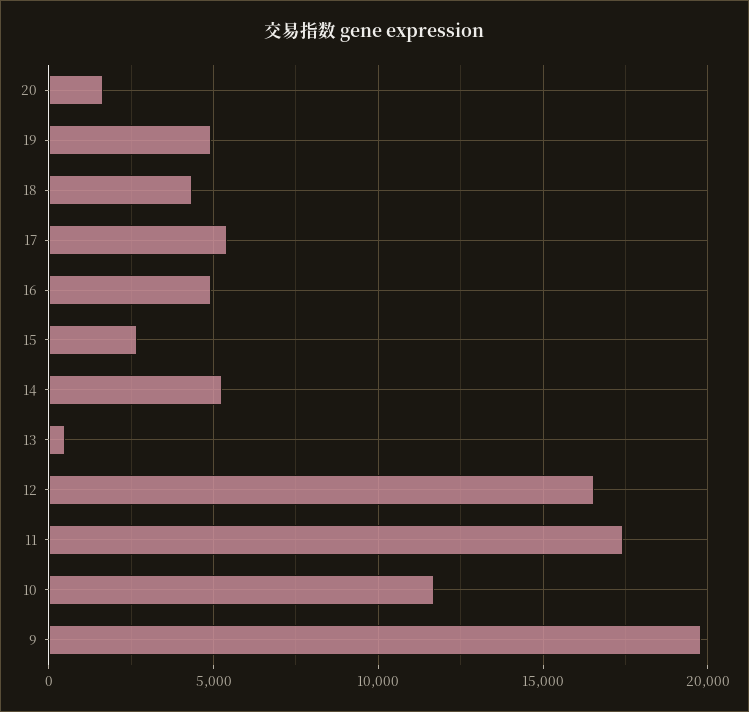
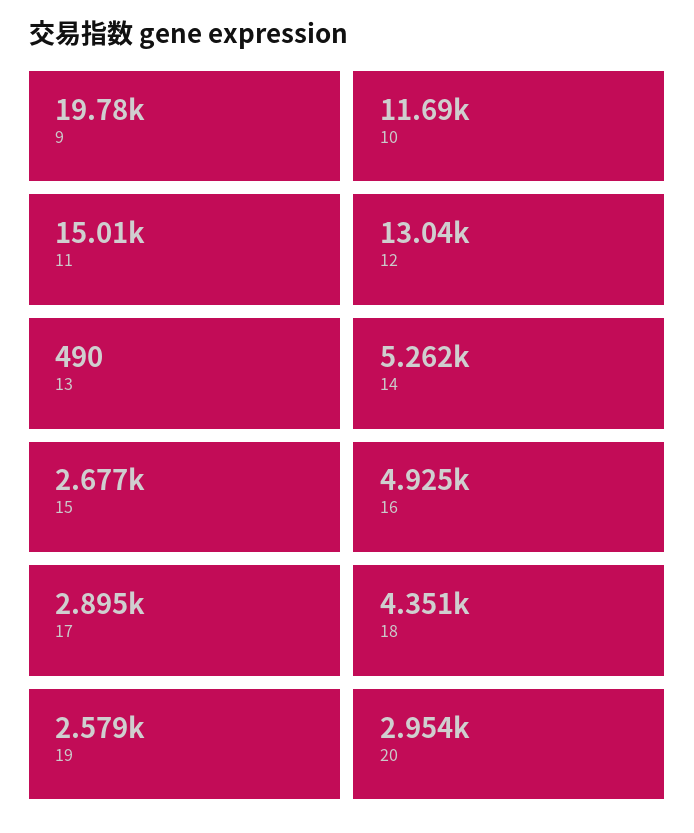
  {
-   "20": 1500,
+   "20": 2954,
-   "19": 5000,
+   "19": 2579,
    "18": 4351,
-   "17": 5500,
+   "17": 2895,
    "16": 4925,
    "15": 2677,
    "14": 5262,
    "13": 490,
-   "12": 16500,
+   "12": 13040,
-   "11": 17500,
+   "11": 15010,
    "10": 11690,
    "9": 19780
  }

